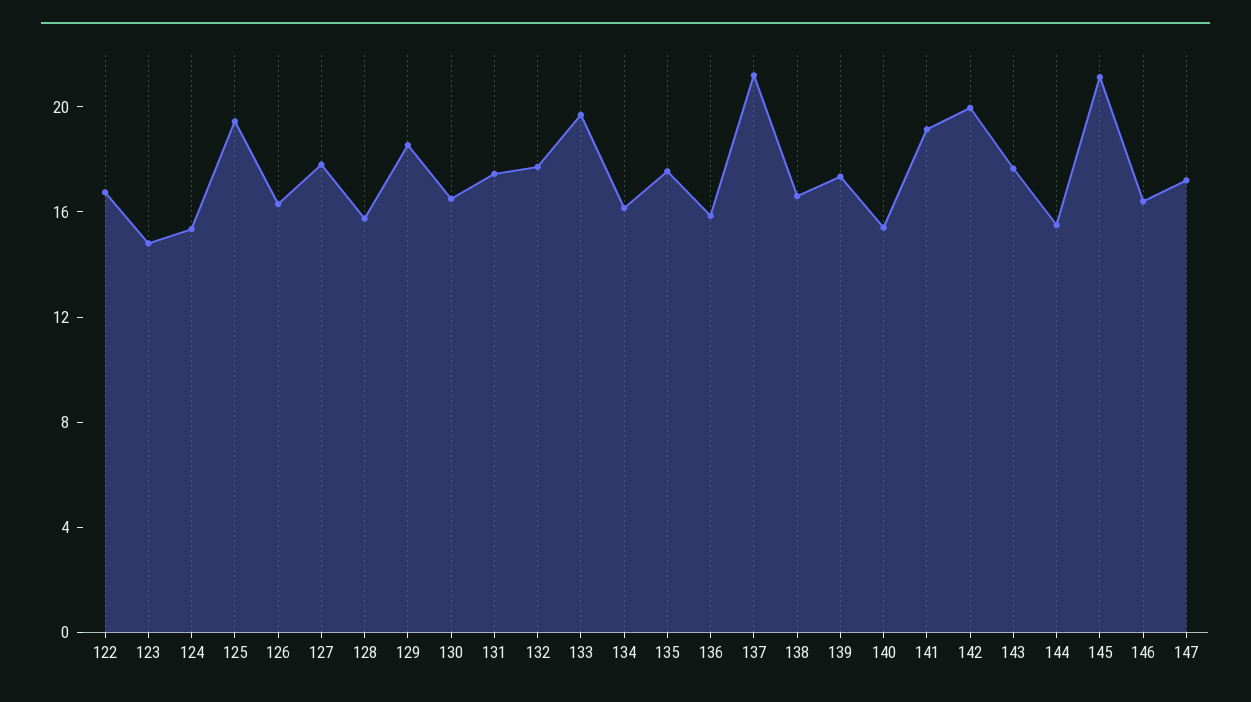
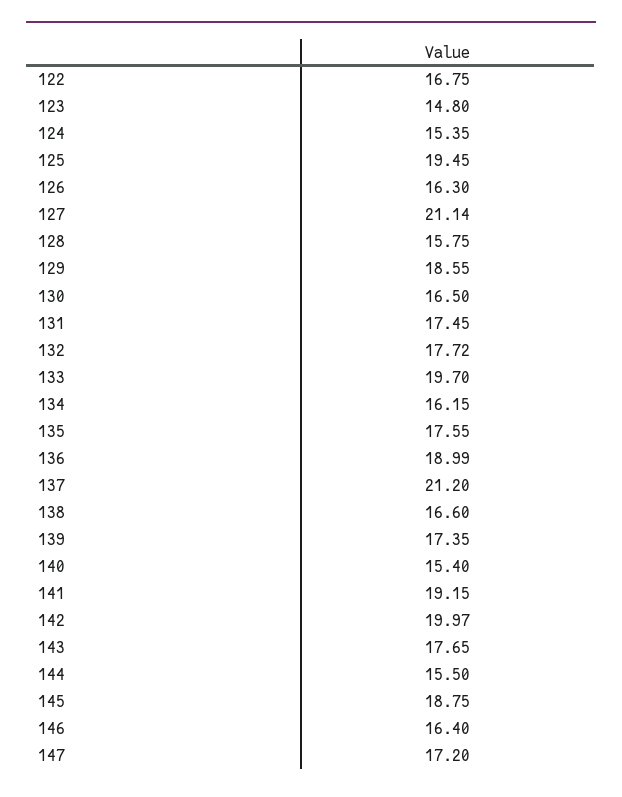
  {
    "122": 16.75,
    "123": 14.8,
    "124": 15.35,
    "125": 19.45,
    "126": 16.3,
-   "127": 18,
+   "127": 21.14,
    "128": 15.75,
    "129": 18.55,
    "130": 16.5,
    "131": 17.45,
    "132": 17.72,
    "133": 19.7,
    "134": 16.15,
    "135": 17.55,
-   "136": 16,
+   "136": 18.99,
    "137": 21.2,
    "138": 16.6,
    "139": 17.35,
    "140": 15.4,
    "141": 19.15,
    "142": 19.97,
    "143": 17.65,
    "144": 15.5,
-   "145": 21,
+   "145": 18.75,
    "146": 16.4,
    "147": 17.2
  }

